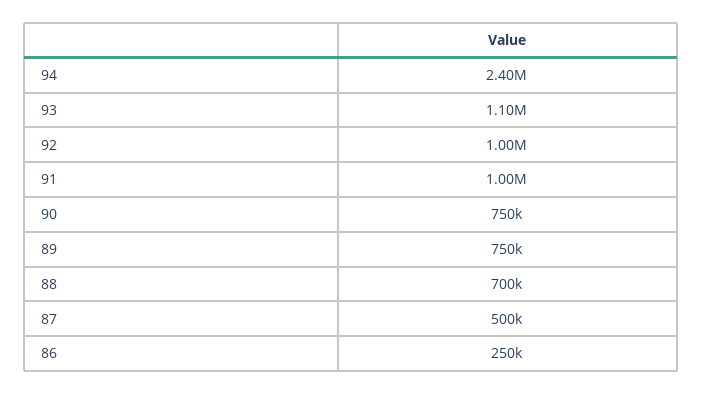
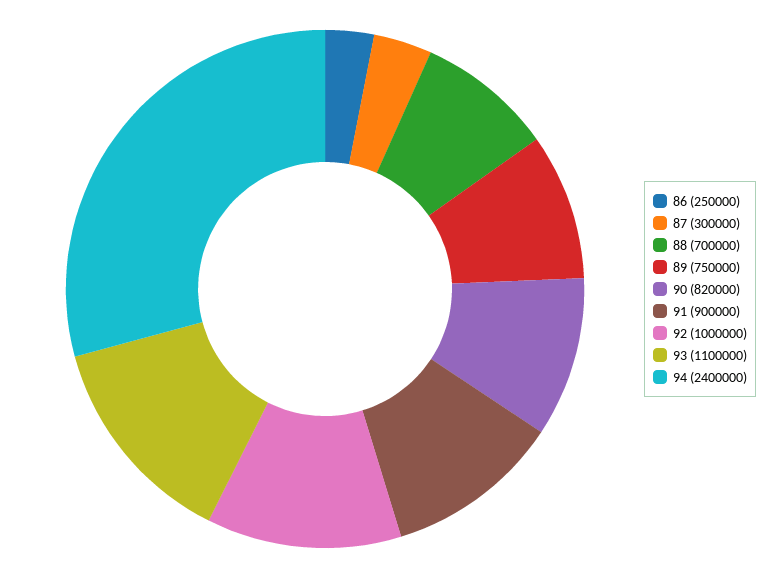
  {
    "94": 2400000,
    "93": 1100000,
    "92": 1000000,
-   "91": 1000000,
+   "91": 900000,
-   "90": 750000,
+   "90": 820000,
    "89": 750000,
    "88": 700000,
-   "87": 500000,
+   "87": 300000,
    "86": 250000
  }

